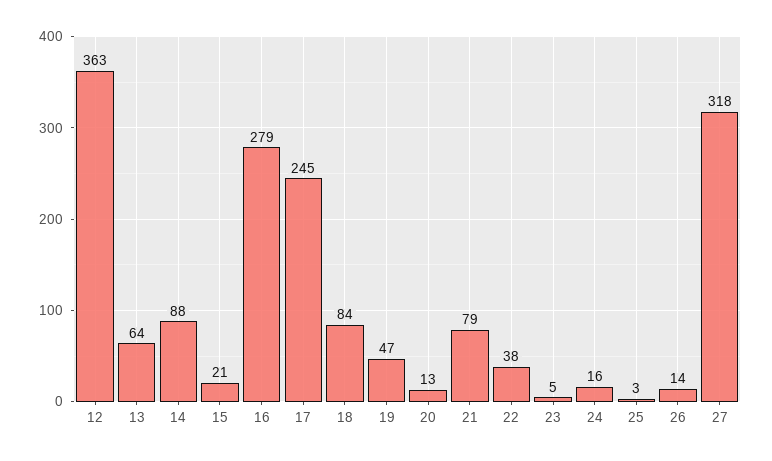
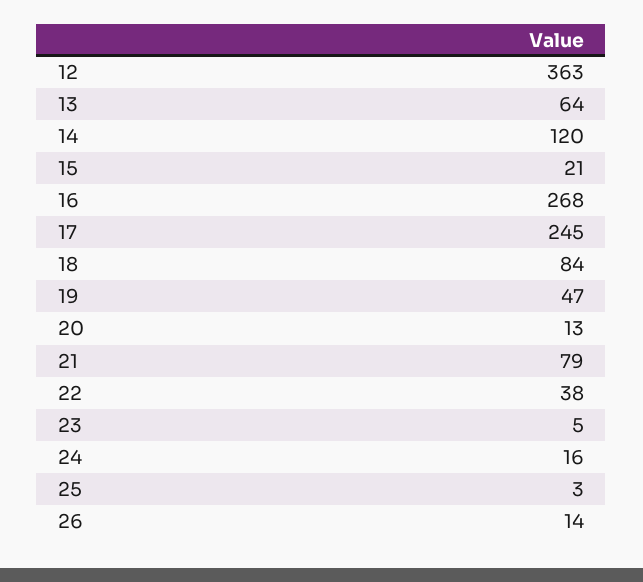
  {
    "12": 363,
    "13": 64,
-   "14": 88,
+   "14": 120,
    "15": 21,
-   "16": 279,
+   "16": 268,
    "17": 245,
    "18": 84,
    "19": 47,
    "20": 13,
    "21": 79,
    "22": 38,
    "23": 5,
    "24": 16,
    "25": 3,
-   "26": 14,
+   "26": 14
-   "27": 318
  }

